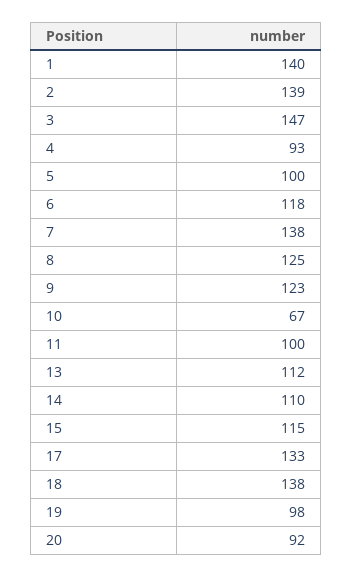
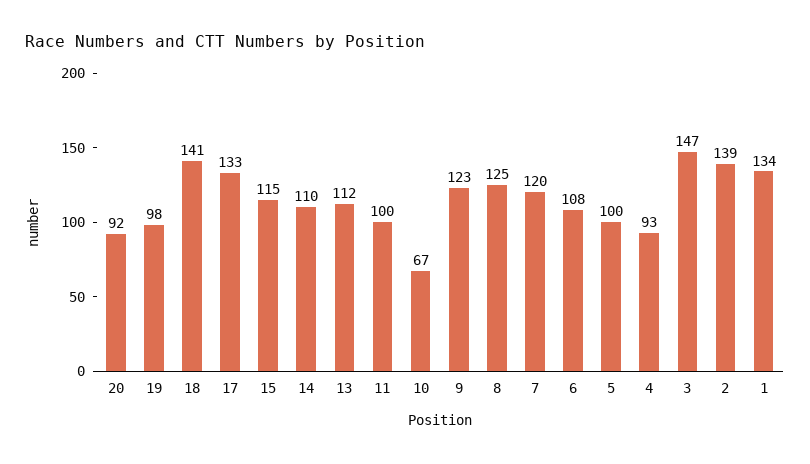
  {
-   "1": 140,
+   "1": 134,
    "2": 139,
    "3": 147,
    "4": 93,
    "5": 100,
-   "6": 118,
+   "6": 108,
-   "7": 138,
+   "7": 120,
    "8": 125,
    "9": 123,
    "10": 67,
    "11": 100,
    "13": 112,
    "14": 110,
    "15": 115,
    "17": 133,
-   "18": 138,
+   "18": 141,
    "19": 98,
    "20": 92
  }

